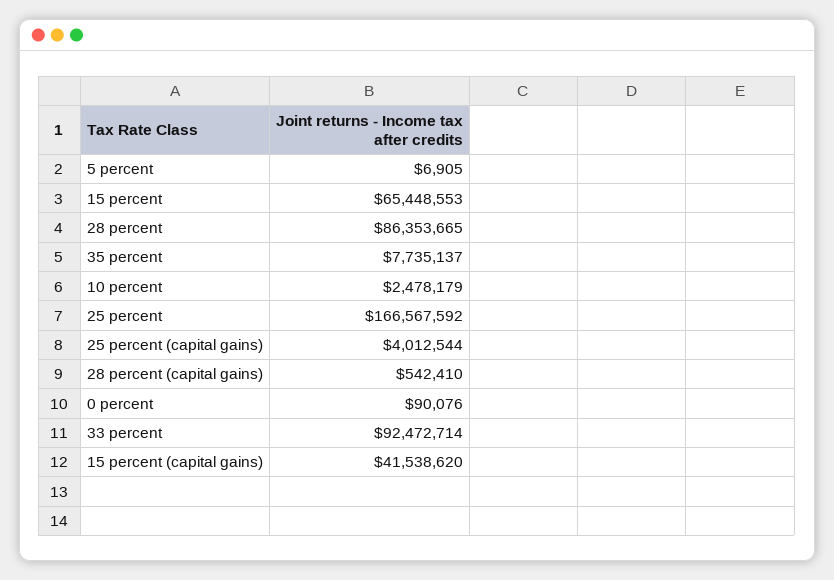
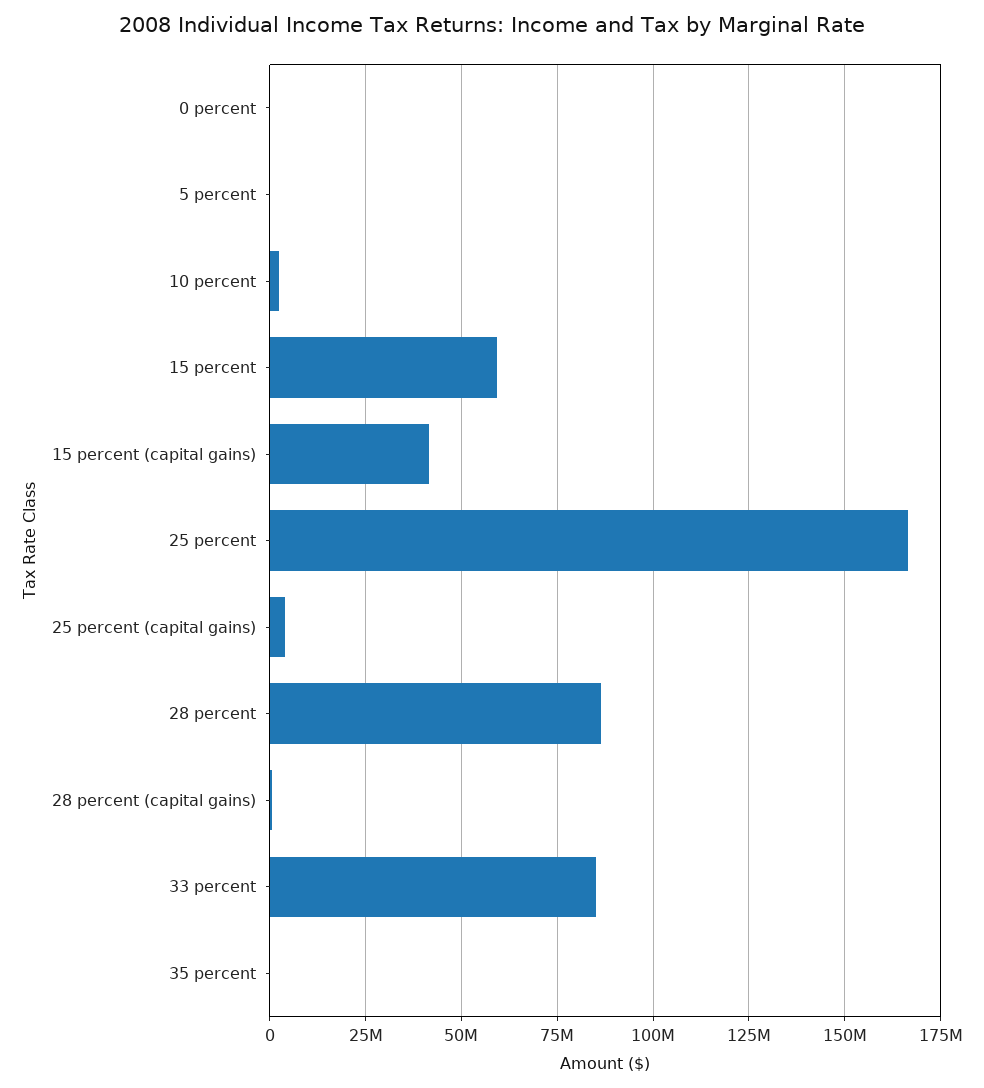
  {
    "5 percent": 6905,
-   "15 percent": 65448553,
+   "15 percent": 60000000,
    "28 percent": 86353665,
-   "35 percent": 7735137,
+   "35 percent": 0,
    "10 percent": 2478179,
    "25 percent": 166567592,
    "25 percent (capital gains)": 4012544,
    "28 percent (capital gains)": 542410,
    "0 percent": 90076,
-   "33 percent": 92472714,
+   "33 percent": 85000000,
    "15 percent (capital gains)": 41538620
  }

